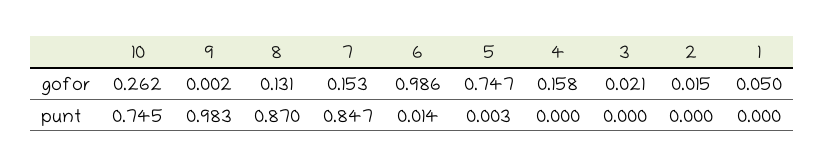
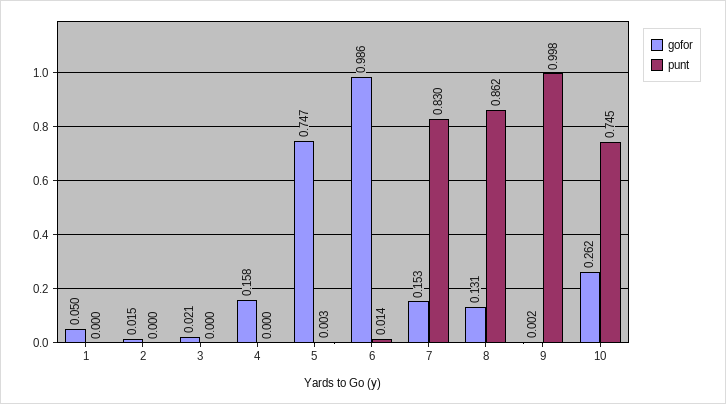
  {
    "gofor": {
      "10": 0.262,
      "9": 0.002,
      "8": 0.131,
      "7": 0.153,
      "6": 0.986,
      "5": 0.747,
      "4": 0.158,
      "3": 0.021,
      "2": 0.015,
      "1": 0.05
    },
    "punt": {
      "10": 0.745,
-     "9": 0.983,
+     "9": 0.998,
-     "8": 0.87,
+     "8": 0.862,
-     "7": 0.847,
+     "7": 0.83,
      "6": 0.014,
      "5": 0.003,
      "4": 0,
      "3": 0,
      "2": 0,
      "1": 0
    }
  }

